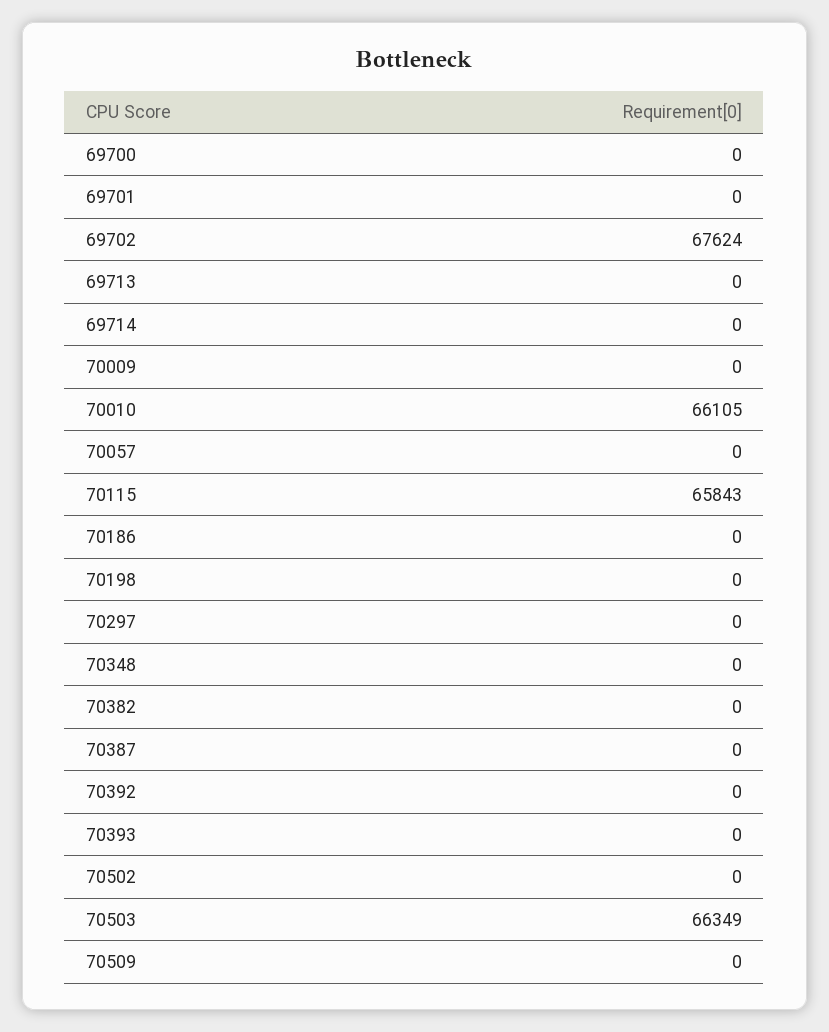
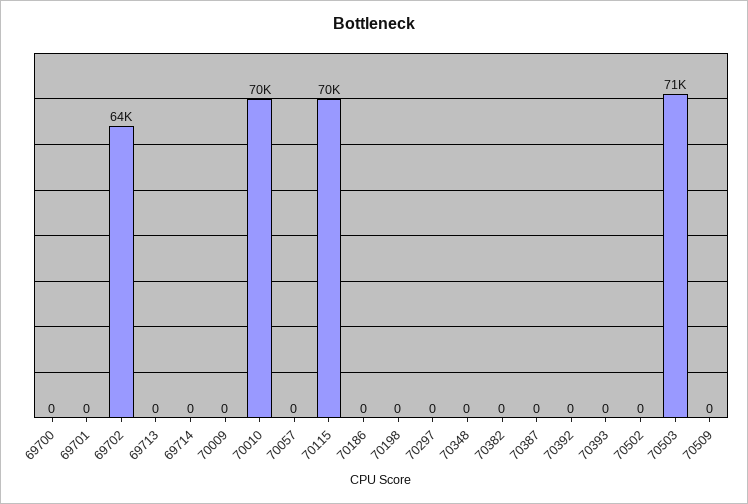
  {
    "69700": 0,
    "69701": 0,
-   "69702": 67624,
+   "69702": 64000,
    "69713": 0,
    "69714": 0,
    "70009": 0,
-   "70010": 66105,
+   "70010": 70000,
    "70057": 0,
-   "70115": 65843,
+   "70115": 70000,
    "70186": 0,
    "70198": 0,
    "70297": 0,
    "70348": 0,
    "70382": 0,
    "70387": 0,
    "70392": 0,
    "70393": 0,
    "70502": 0,
-   "70503": 66349,
+   "70503": 71000,
    "70509": 0
  }

